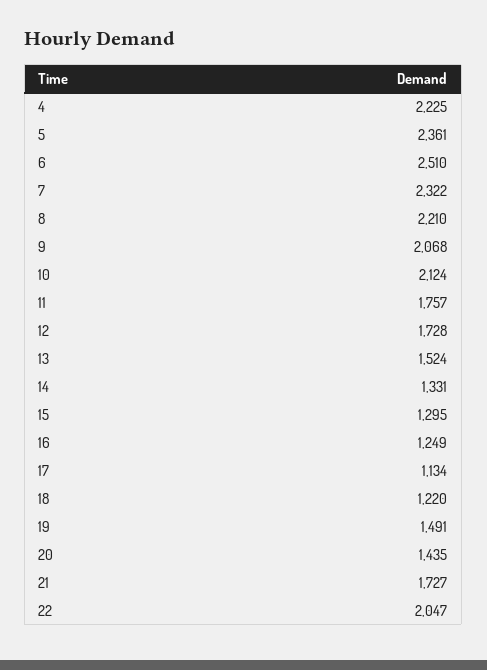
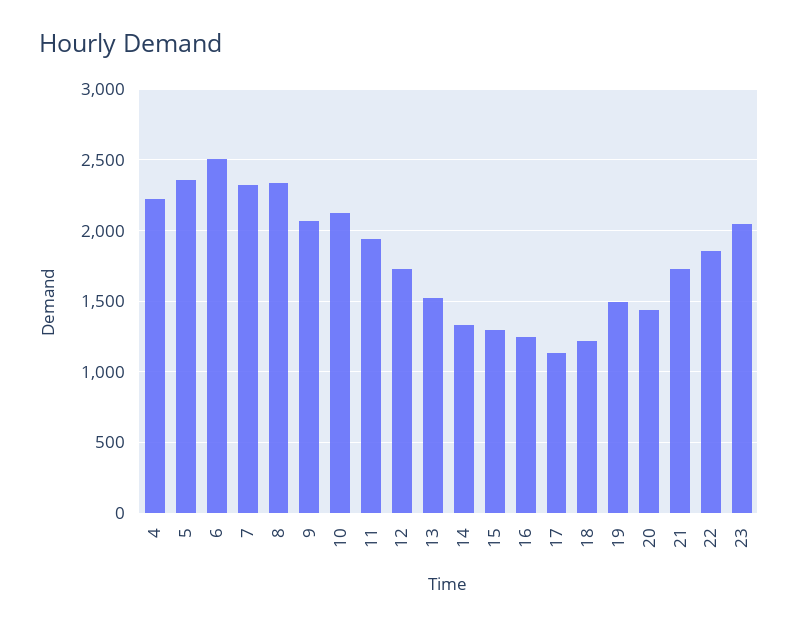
  {
    "4": 2225,
    "5": 2361,
    "6": 2510,
    "7": 2322,
-   "8": 2210,
+   "8": 2350,
    "9": 2068,
    "10": 2124,
-   "11": 1757,
+   "11": 1950,
    "12": 1728,
    "13": 1524,
    "14": 1331,
    "15": 1295,
    "16": 1249,
    "17": 1134,
    "18": 1220,
    "19": 1491,
    "20": 1435,
    "21": 1727,
-   "22": 2047
+   "22": 1850,
+   "23": 2050
  }

